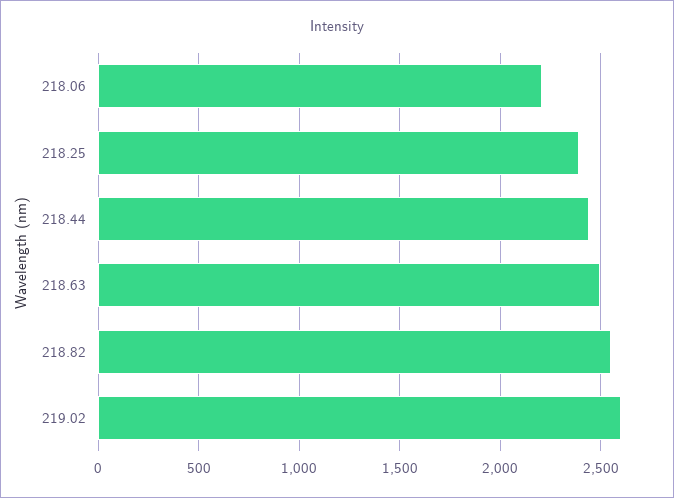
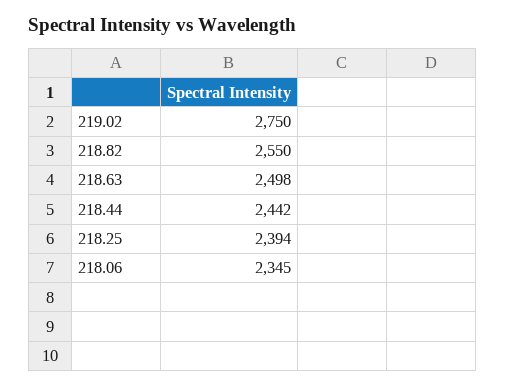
  {
-   "218.06": 2200,
+   "218.06": 2345,
    "218.25": 2394,
    "218.44": 2442,
    "218.63": 2498,
    "218.82": 2550,
-   "219.02": 2600
+   "219.02": 2750
  }

